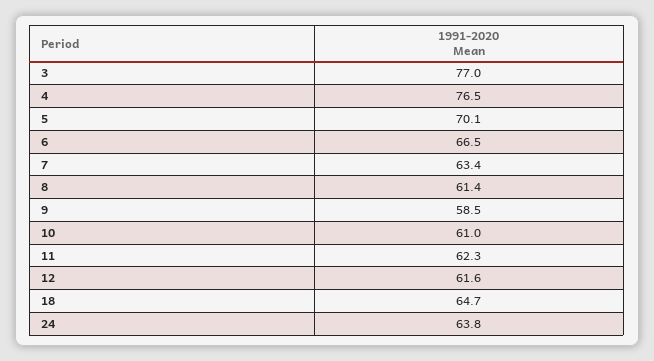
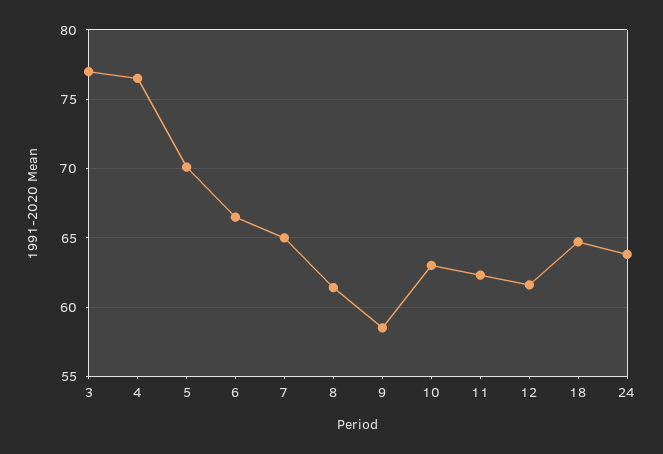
  {
    "3": 77,
    "4": 76.5,
    "5": 70.1,
    "6": 66.5,
-   "7": 63.4,
+   "7": 65,
    "8": 61.4,
    "9": 58.5,
-   "10": 61,
+   "10": 63,
    "11": 62.3,
    "12": 61.6,
    "18": 64.7,
    "24": 63.8
  }

